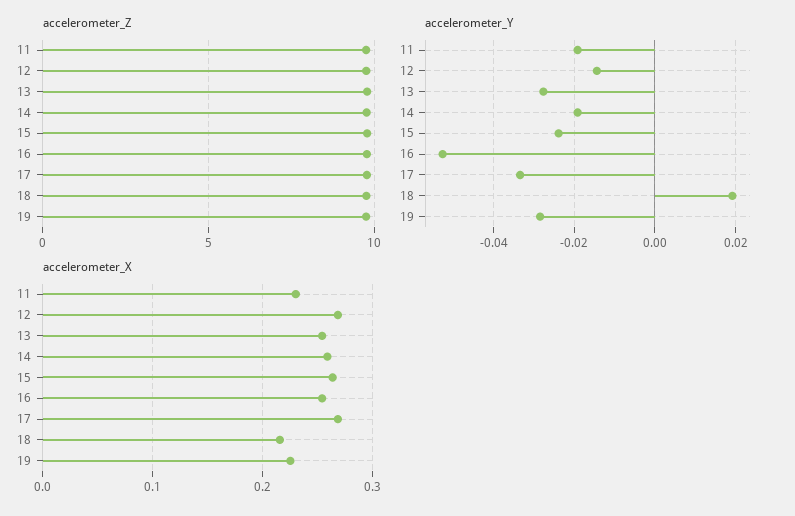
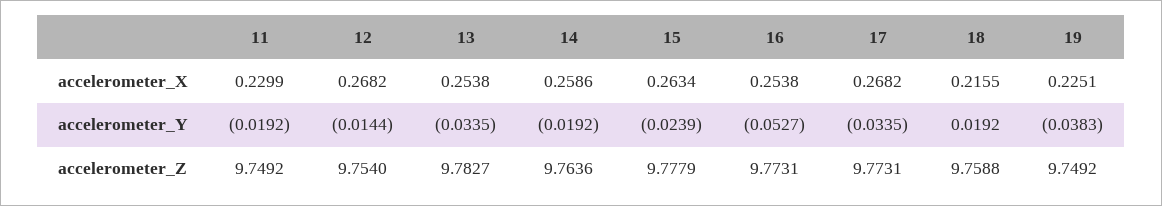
  {
    "accelerometer_Z": {
      "11": 9.7492,
      "12": 9.754,
      "13": 9.7827,
      "14": 9.7636,
      "15": 9.7779,
      "16": 9.7731,
      "17": 9.7731,
      "18": 9.7588,
      "19": 9.7492
    },
    "accelerometer_Y": {
      "11": -0.0192,
      "12": -0.0144,
-     "13": -0.028,
+     "13": -0.0335,
      "14": -0.0192,
      "15": -0.0239,
      "16": -0.0527,
      "17": -0.0335,
      "18": 0.0192,
-     "19": -0.028
+     "19": -0.0383
    },
    "accelerometer_X": {
      "11": 0.2299,
      "12": 0.2682,
      "13": 0.2538,
      "14": 0.2586,
      "15": 0.2634,
      "16": 0.2538,
      "17": 0.2682,
      "18": 0.2155,
      "19": 0.2251
    }
  }

